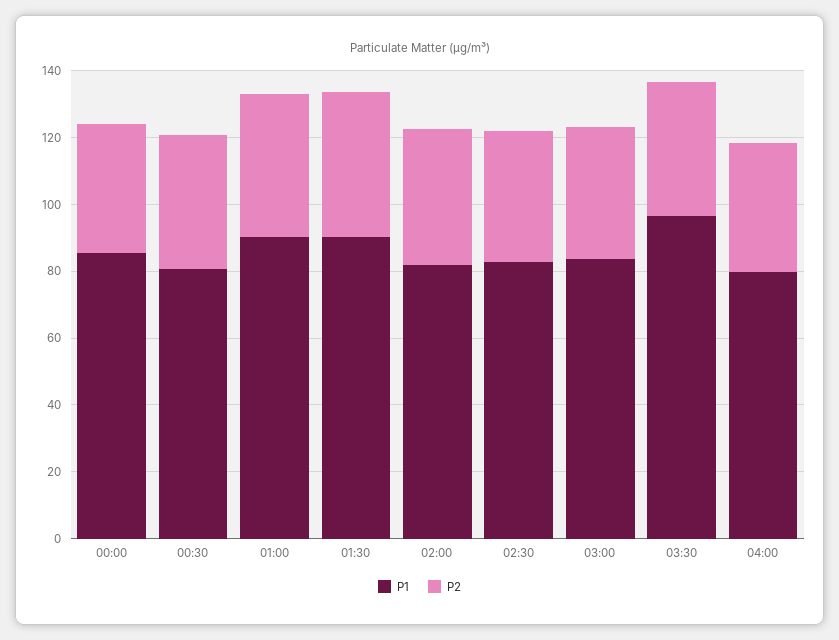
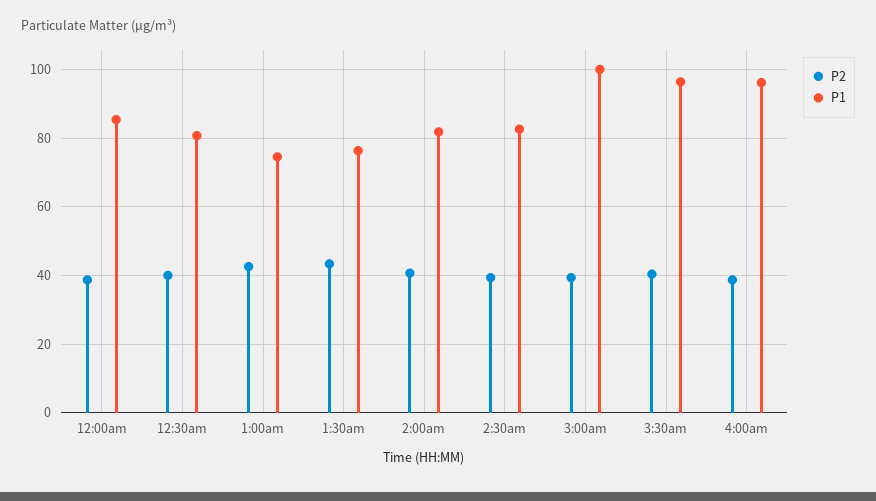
  {
    "P1": {
      "00:00": 86,
      "00:30": 80,
-     "01:00": 90,
+     "01:00": 74,
-     "01:30": 90,
+     "01:30": 76,
      "02:00": 82,
      "02:30": 82,
-     "03:00": 85,
+     "03:00": 100,
      "03:30": 96,
-     "04:00": 80
+     "04:00": 96
    },
    "P2": {
      "00:00": 38,
      "00:30": 40,
      "01:00": 42,
      "01:30": 44,
      "02:00": 40,
      "02:30": 40,
      "03:00": 40,
      "03:30": 40,
      "04:00": 38
    }
  }

